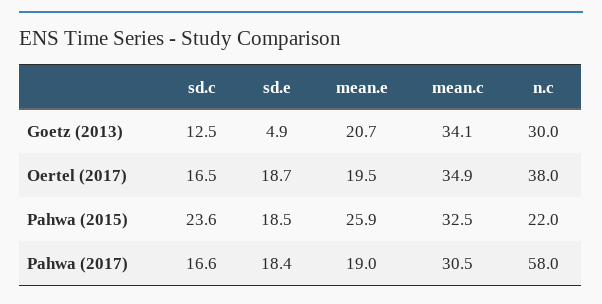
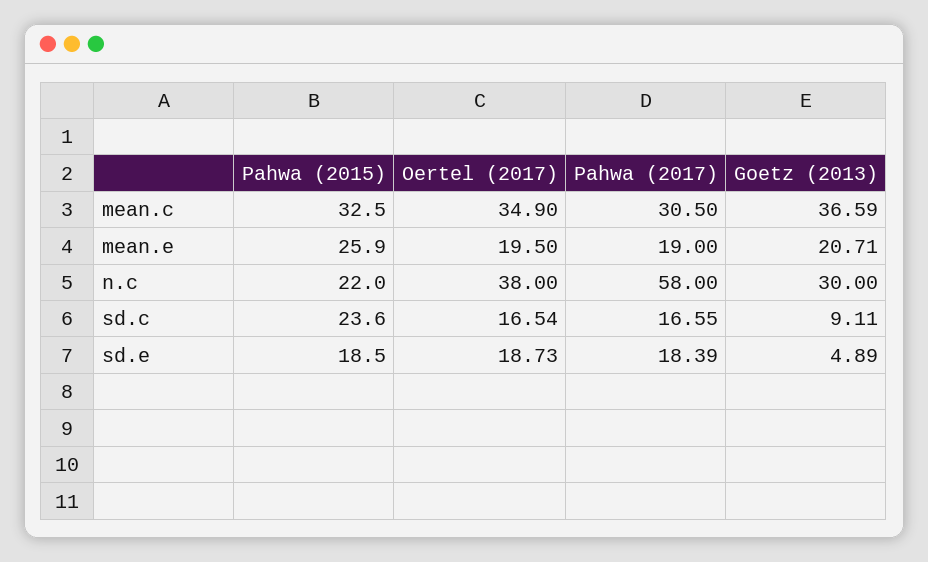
  {
    "sd.c": {
-     "Goetz (2013)": 12.5,
+     "Goetz (2013)": 9.11,
      "Oertel (2017)": 16.54,
      "Pahwa (2015)": 23.6,
      "Pahwa (2017)": 16.55
    },
    "sd.e": {
      "Goetz (2013)": 4.89,
      "Oertel (2017)": 18.73,
      "Pahwa (2015)": 18.5,
      "Pahwa (2017)": 18.39
    },
    "mean.e": {
      "Goetz (2013)": 20.71,
      "Oertel (2017)": 19.5,
      "Pahwa (2015)": 25.9,
      "Pahwa (2017)": 19
    },
    "mean.c": {
-     "Goetz (2013)": 34.1,
+     "Goetz (2013)": 36.59,
      "Oertel (2017)": 34.9,
      "Pahwa (2015)": 32.5,
      "Pahwa (2017)": 30.5
    },
    "n.c": {
      "Goetz (2013)": 30,
      "Oertel (2017)": 38,
      "Pahwa (2015)": 22,
      "Pahwa (2017)": 58
    }
  }

